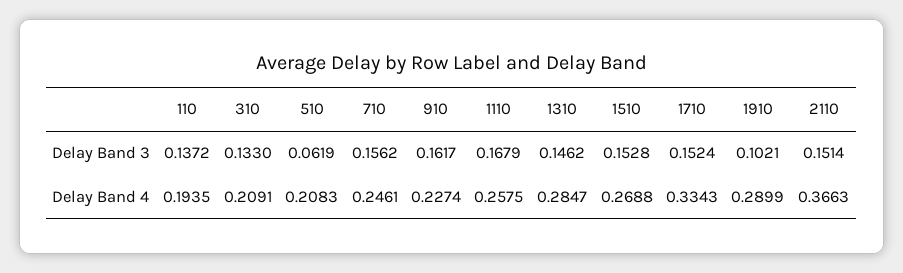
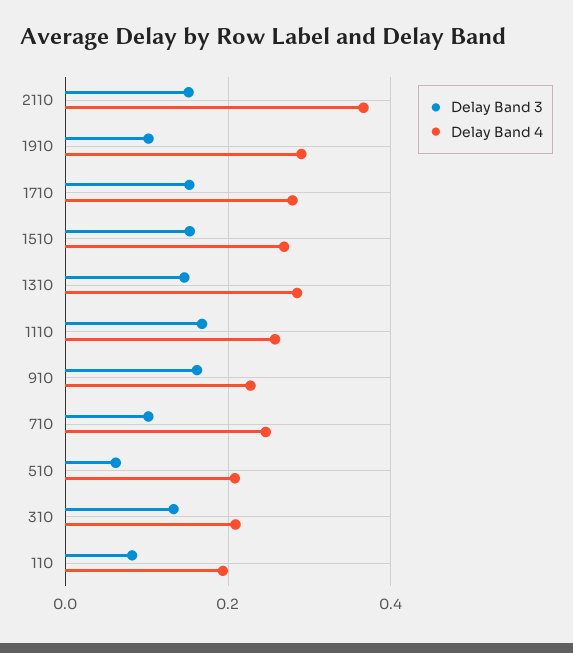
  {
    "Delay Band 3": {
-     "110": 0.1372,
+     "110": 0.08,
      "310": 0.133,
      "510": 0.0619,
-     "710": 0.1562,
+     "710": 0.1,
      "910": 0.1617,
      "1110": 0.1679,
      "1310": 0.1462,
      "1510": 0.1528,
      "1710": 0.1524,
      "1910": 0.1021,
      "2110": 0.1514
    },
    "Delay Band 4": {
      "110": 0.1935,
      "310": 0.2091,
      "510": 0.2083,
      "710": 0.2461,
      "910": 0.2274,
      "1110": 0.2575,
      "1310": 0.2847,
      "1510": 0.2688,
-     "1710": 0.3343,
+     "1710": 0.28,
      "1910": 0.2899,
      "2110": 0.3663
    }
  }

